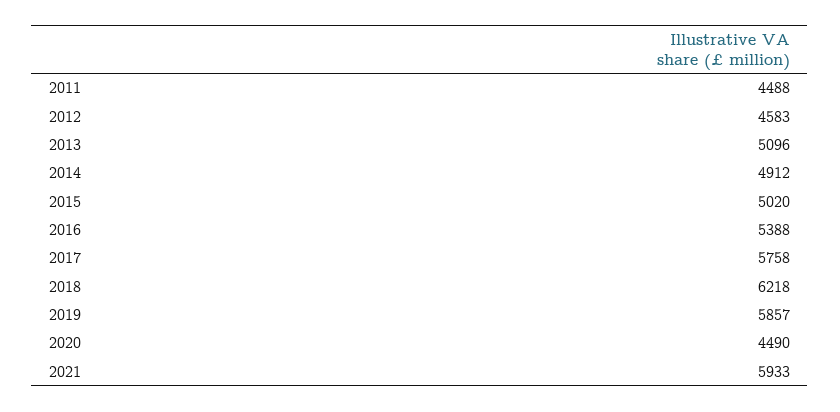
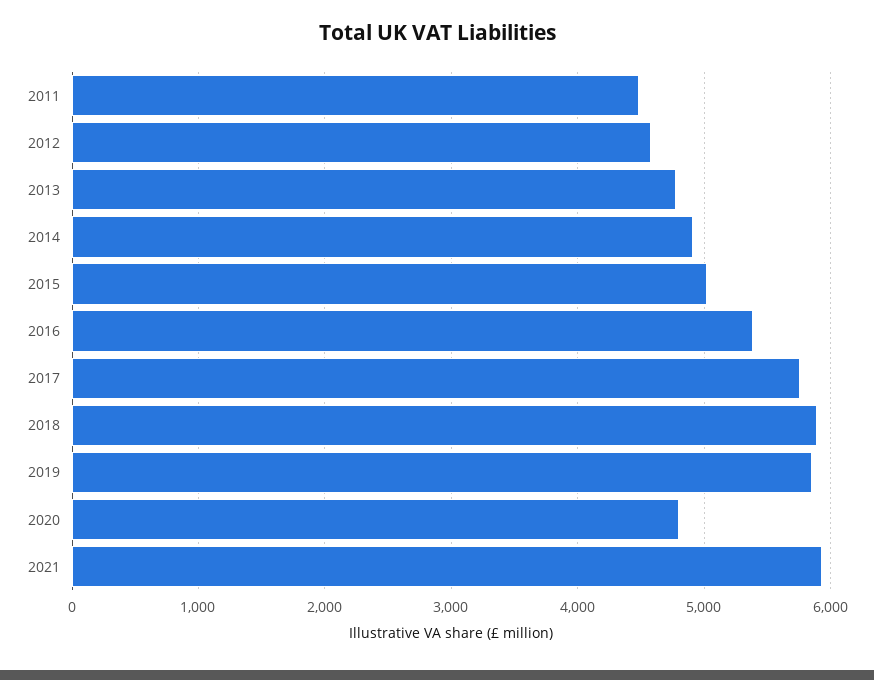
  {
    "2011": 4488,
    "2012": 4583,
-   "2013": 5096,
+   "2013": 4800,
    "2014": 4912,
    "2015": 5020,
    "2016": 5388,
    "2017": 5758,
-   "2018": 6218,
+   "2018": 5900,
    "2019": 5857,
-   "2020": 4490,
+   "2020": 4800,
    "2021": 5933
  }

